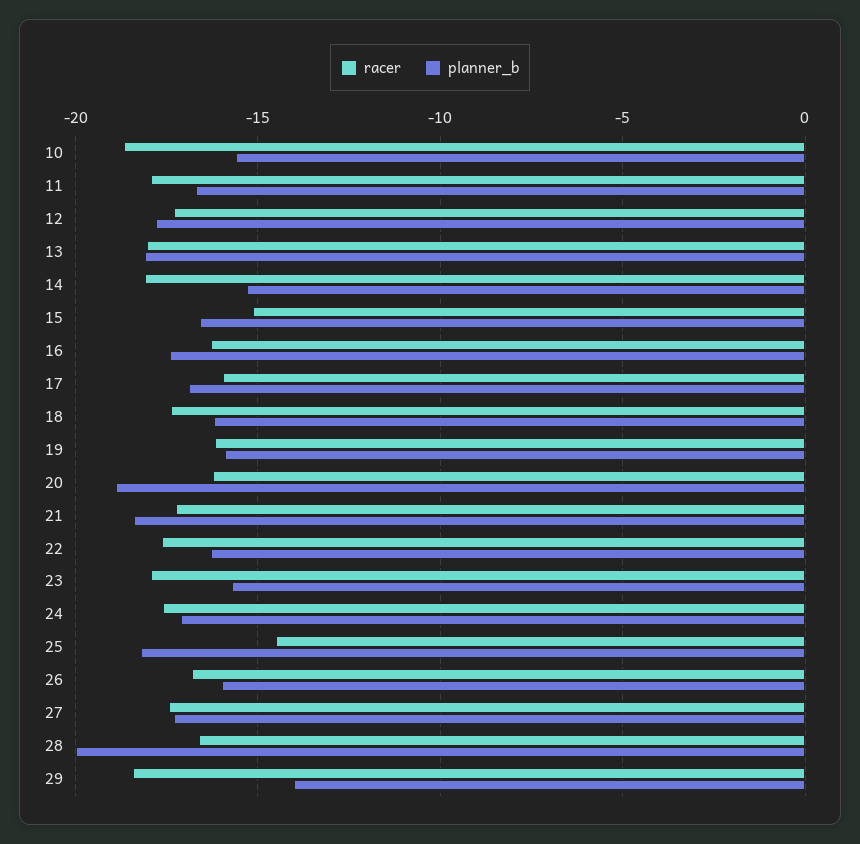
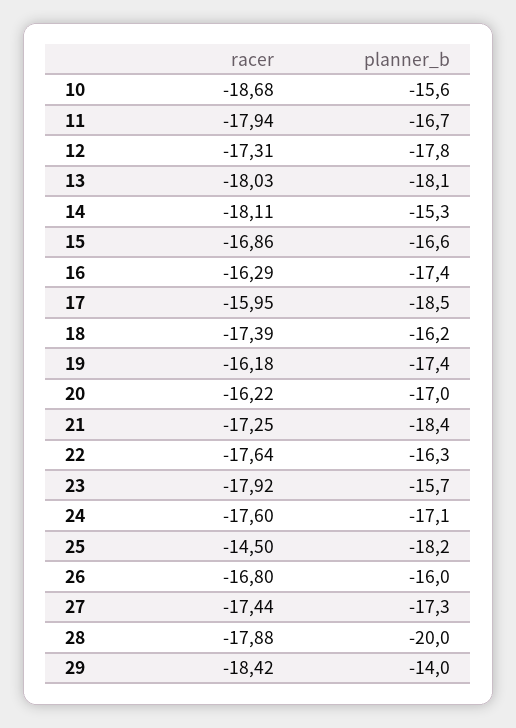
  {
    "racer": {
      "10": -18.68,
      "11": -17.94,
      "12": -17.31,
      "13": -18.03,
      "14": -18.11,
-     "15": -15,
+     "15": -16.86,
      "16": -16.29,
      "17": -15.95,
      "18": -17.39,
      "19": -16.18,
      "20": -16.22,
      "21": -17.25,
      "22": -17.64,
      "23": -17.92,
      "24": -17.6,
      "25": -14.5,
      "26": -16.8,
      "27": -17.44,
-     "28": -16.5,
+     "28": -17.88,
      "29": -18.42
    },
    "planner_b": {
      "10": -15.6,
      "11": -16.7,
      "12": -17.8,
      "13": -18.1,
      "14": -15.3,
      "15": -16.6,
      "16": -17.4,
-     "17": -17,
+     "17": -18.5,
      "18": -16.2,
-     "19": -16,
+     "19": -17.4,
-     "20": -19,
+     "20": -17,
      "21": -18.4,
      "22": -16.3,
      "23": -15.7,
      "24": -17.1,
      "25": -18.2,
      "26": -16,
      "27": -17.3,
      "28": -20,
      "29": -14
    }
  }

